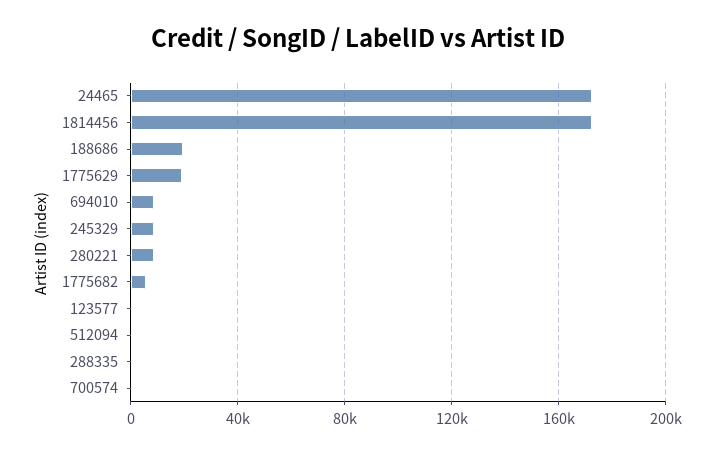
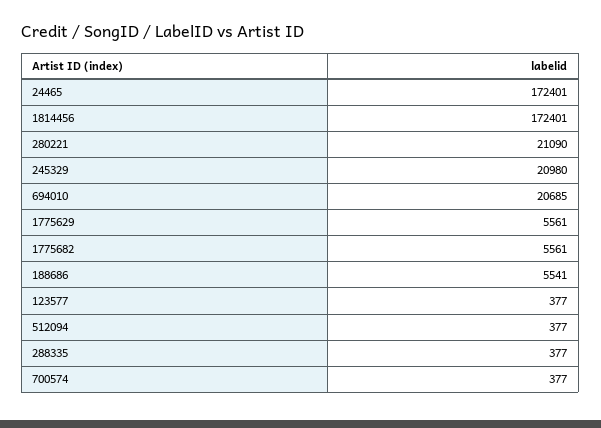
  {
    "24465": 172401,
    "1814456": 172401,
-   "188686": 20000,
+   "188686": 5541,
-   "1775629": 20000,
+   "1775629": 5561,
-   "694010": 10000,
+   "694010": 20685,
-   "245329": 10000,
+   "245329": 20980,
-   "280221": 10000,
+   "280221": 21090,
    "1775682": 5561,
    "123577": 377,
    "512094": 377,
    "288335": 377,
    "700574": 377
  }

